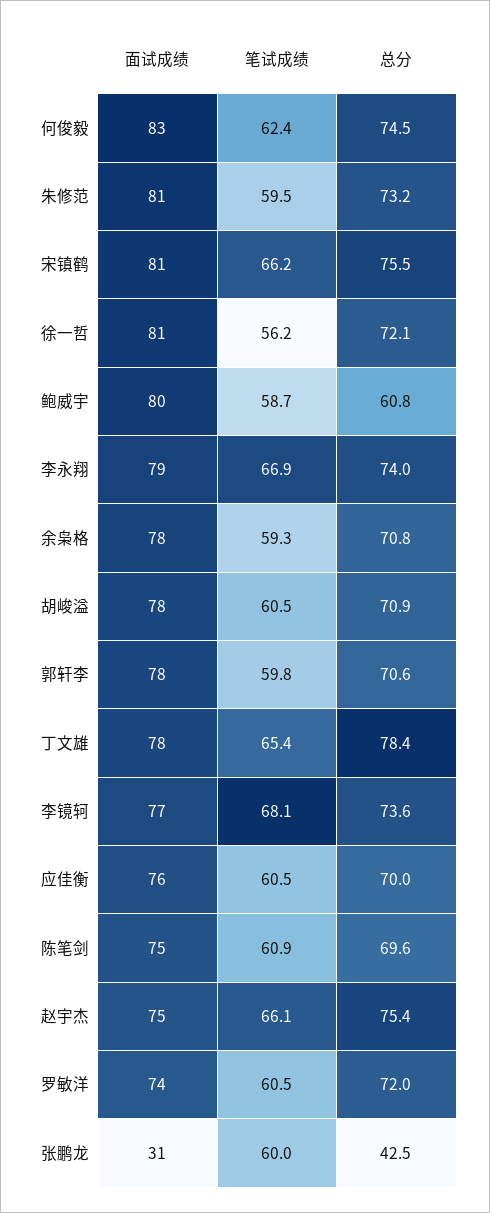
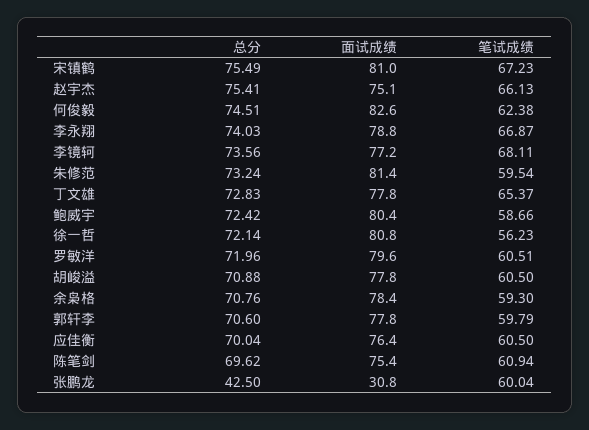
  {
    "面试成绩": {
      "何俊毅": 82.6,
      "朱修范": 81.4,
      "宋镇鹤": 81,
      "徐一哲": 80.8,
      "鲍威宇": 80.4,
      "李永翔": 78.8,
      "余枭格": 78.4,
      "胡峻溢": 77.8,
      "郭轩李": 77.8,
      "丁文雄": 77.8,
      "李镜轲": 77.2,
      "应佳衡": 76.4,
      "陈笔剑": 75.4,
      "赵宇杰": 75.1,
-     "罗敏洋": 74,
+     "罗敏洋": 79.6,
      "张鹏龙": 30.8
    },
    "笔试成绩": {
      "何俊毅": 62.38,
      "朱修范": 59.54,
-     "宋镇鹤": 66.2,
+     "宋镇鹤": 67.23,
      "徐一哲": 56.23,
      "鲍威宇": 58.66,
      "李永翔": 66.87,
      "余枭格": 59.3,
      "胡峻溢": 60.5,
      "郭轩李": 59.79,
      "丁文雄": 65.37,
      "李镜轲": 68.11,
      "应佳衡": 60.5,
      "陈笔剑": 60.94,
      "赵宇杰": 66.13,
      "罗敏洋": 60.51,
      "张鹏龙": 60.04
    },
    "总分": {
      "何俊毅": 74.51,
      "朱修范": 73.24,
      "宋镇鹤": 75.49,
      "徐一哲": 72.14,
-     "鲍威宇": 60.8,
+     "鲍威宇": 72.42,
      "李永翔": 74.03,
      "余枭格": 70.76,
      "胡峻溢": 70.88,
      "郭轩李": 70.6,
-     "丁文雄": 78.4,
+     "丁文雄": 72.83,
      "李镜轲": 73.56,
      "应佳衡": 70.04,
      "陈笔剑": 69.62,
      "赵宇杰": 75.41,
      "罗敏洋": 71.96,
      "张鹏龙": 42.5
    }
  }

